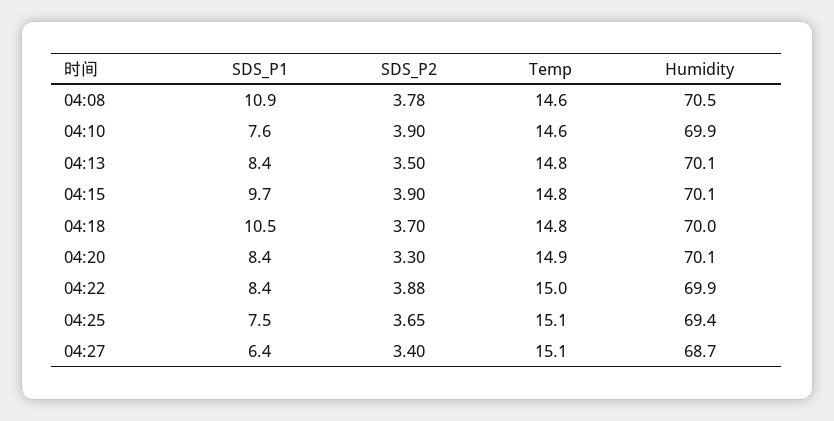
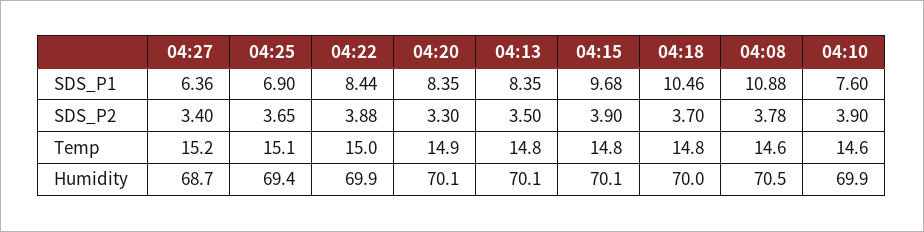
  {
    "SDS_P1": {
      "04:08": 10.88,
      "04:10": 7.6,
      "04:13": 8.35,
      "04:15": 9.68,
      "04:18": 10.46,
      "04:20": 8.35,
      "04:22": 8.44,
-     "04:25": 7.5,
+     "04:25": 6.9,
      "04:27": 6.36
    },
    "SDS_P2": {
      "04:08": 3.78,
      "04:10": 3.9,
      "04:13": 3.5,
      "04:15": 3.9,
      "04:18": 3.7,
      "04:20": 3.3,
      "04:22": 3.88,
      "04:25": 3.65,
      "04:27": 3.4
    },
    "Temp": {
      "04:08": 14.6,
      "04:10": 14.6,
      "04:13": 14.8,
      "04:15": 14.8,
      "04:18": 14.8,
      "04:20": 14.9,
      "04:22": 15,
      "04:25": 15.1,
-     "04:27": 15.1
+     "04:27": 15.2
    },
    "Humidity": {
      "04:08": 70.5,
      "04:10": 69.9,
      "04:13": 70.1,
      "04:15": 70.1,
      "04:18": 70,
      "04:20": 70.1,
      "04:22": 69.9,
      "04:25": 69.4,
      "04:27": 68.7
    }
  }

